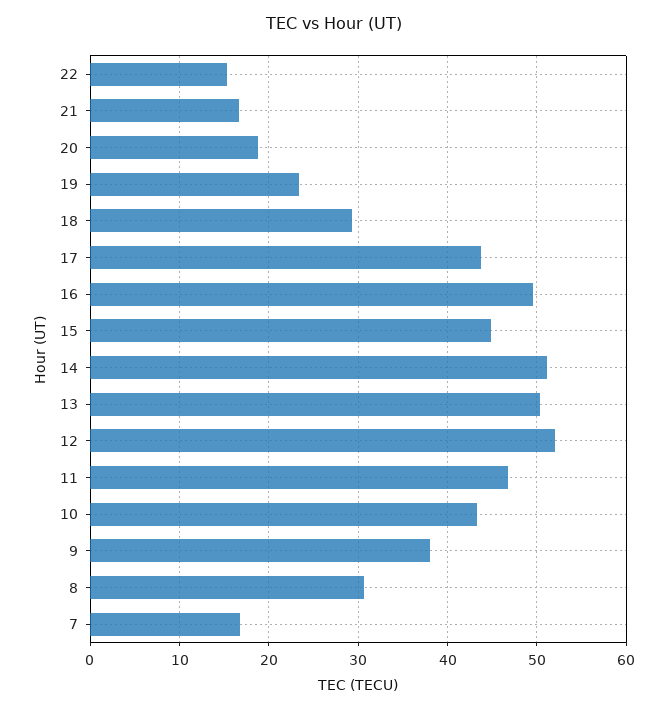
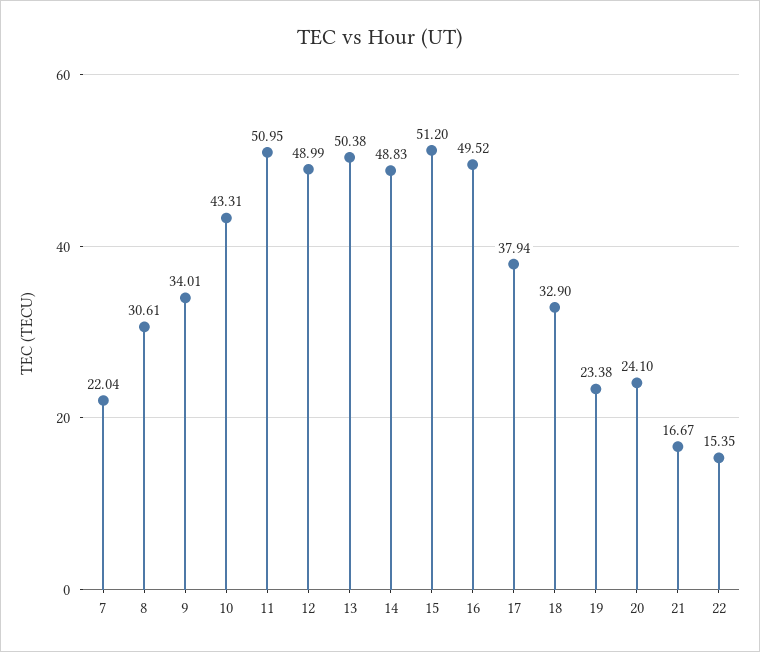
  {
    "22": 15.35,
    "21": 16.67,
-   "20": 19,
+   "20": 24.1,
    "19": 23.38,
-   "18": 29,
+   "18": 32.9,
-   "17": 44,
+   "17": 37.94,
    "16": 49.52,
-   "15": 45,
+   "15": 51.2,
-   "14": 51,
+   "14": 48.83,
    "13": 50.38,
-   "12": 52,
+   "12": 48.99,
-   "11": 47,
+   "11": 50.95,
    "10": 43.31,
-   "9": 38,
+   "9": 34.01,
    "8": 30.61,
-   "7": 17
+   "7": 22.04
  }

